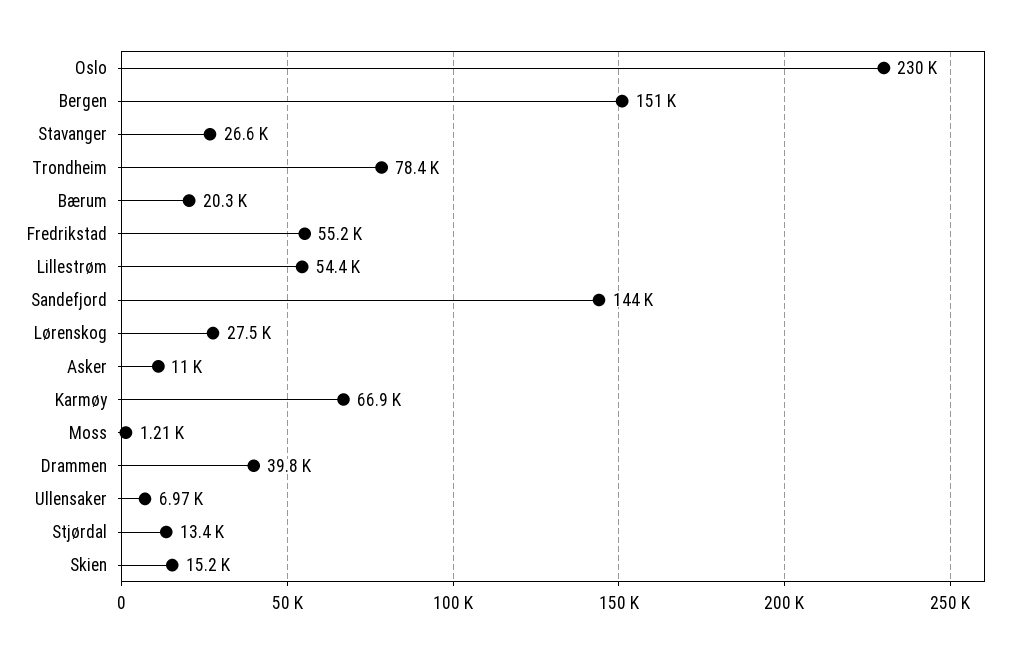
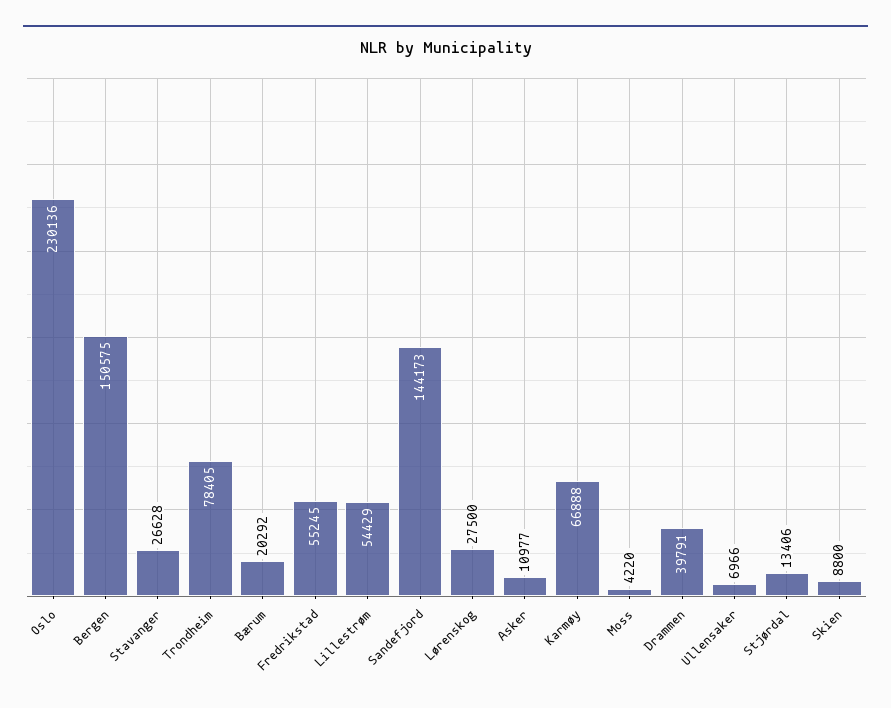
  {
    "Oslo": 230136,
    "Bergen": 150575,
    "Stavanger": 26628,
    "Trondheim": 78405,
    "Bærum": 20292,
    "Fredrikstad": 55245,
    "Lillestrøm": 54429,
    "Sandefjord": 144173,
    "Lørenskog": 27500,
    "Asker": 10977,
    "Karmøy": 66888,
-   "Moss": 1210,
+   "Moss": 4220,
    "Drammen": 39791,
    "Ullensaker": 6966,
    "Stjørdal": 13406,
-   "Skien": 15200
+   "Skien": 8800
  }

